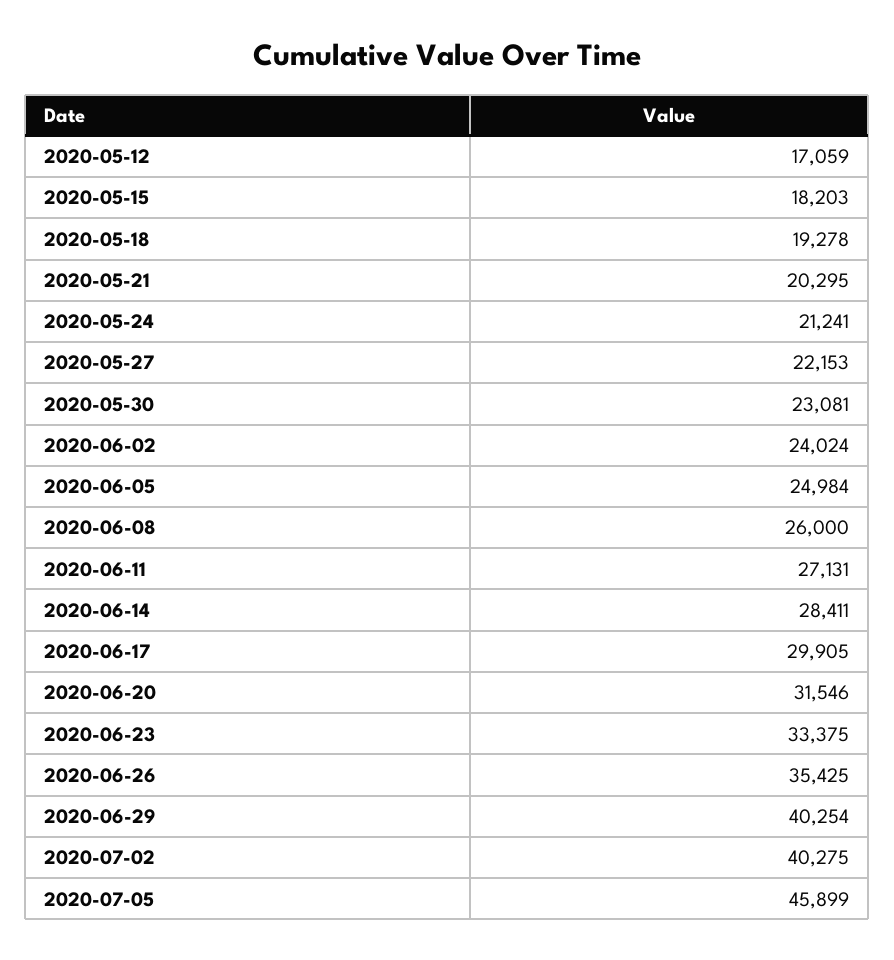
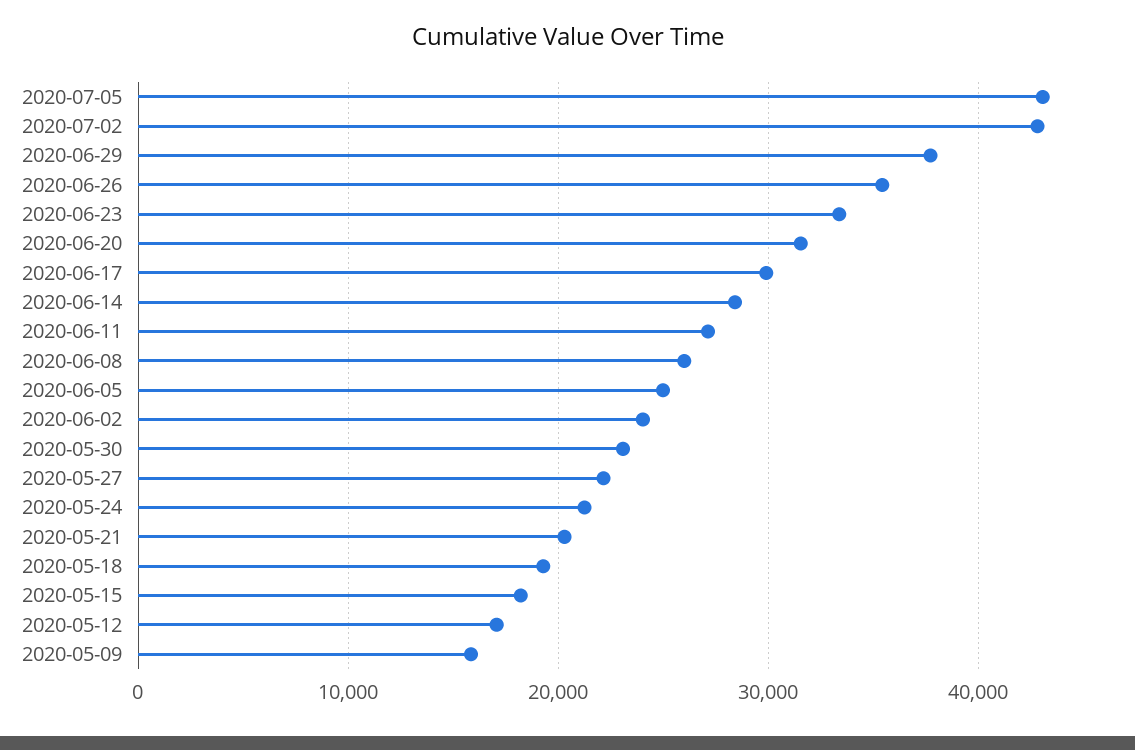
  {
    "2020-05-12": 17059,
    "2020-05-15": 18203,
    "2020-05-18": 19278,
    "2020-05-21": 20295,
    "2020-05-24": 21241,
    "2020-05-27": 22153,
    "2020-05-30": 23081,
    "2020-06-02": 24024,
    "2020-06-05": 24984,
    "2020-06-08": 26000,
    "2020-06-11": 27131,
    "2020-06-14": 28411,
    "2020-06-17": 29905,
    "2020-06-20": 31546,
    "2020-06-23": 33375,
    "2020-06-26": 35425,
-   "2020-06-29": 40254,
+   "2020-06-29": 38000,
-   "2020-07-02": 40275,
+   "2020-07-02": 43000,
-   "2020-07-05": 45899
+   "2020-07-05": 43000,
+   "2020-05-09": 16000
  }

